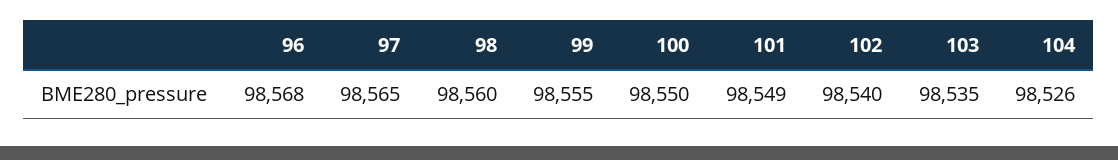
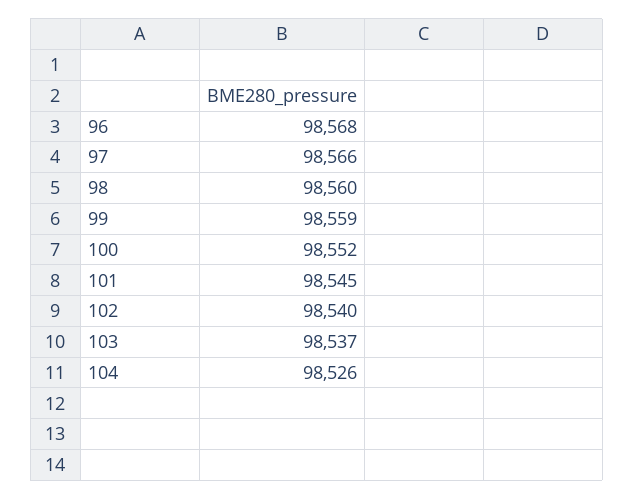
  {
    "96": 98568,
-   "97": 98565,
+   "97": 98566,
    "98": 98560,
-   "99": 98555,
+   "99": 98559,
-   "100": 98550,
+   "100": 98552,
-   "101": 98549,
+   "101": 98545,
    "102": 98540,
-   "103": 98535,
+   "103": 98537,
    "104": 98526
  }

